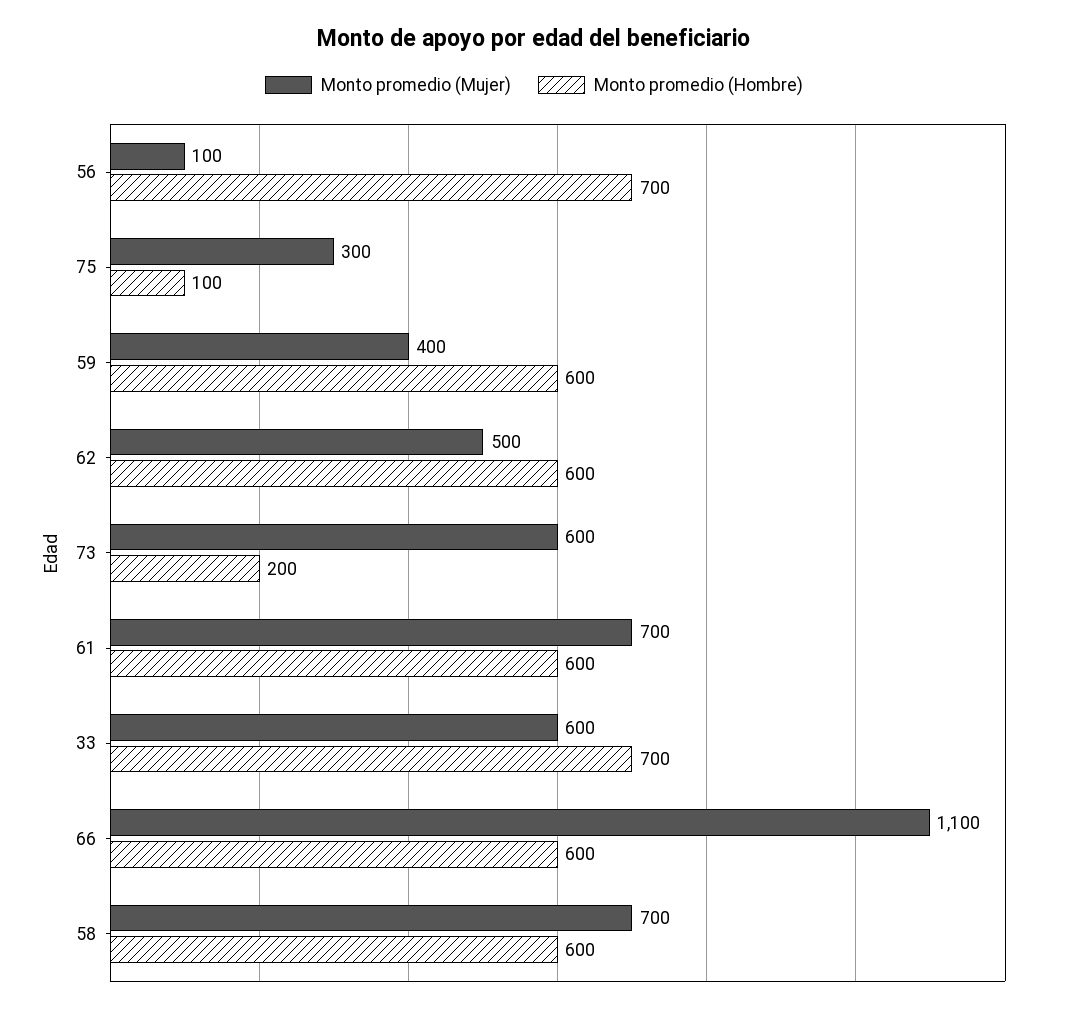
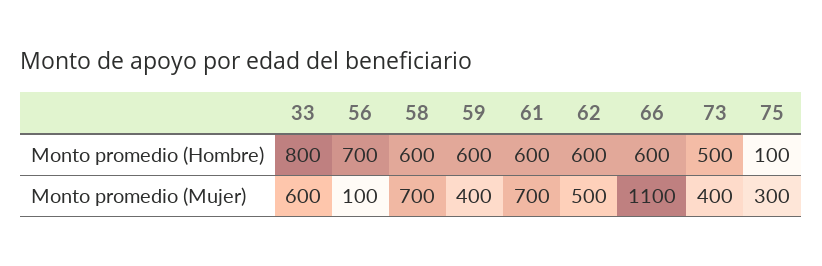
  {
    "Monto promedio (Mujer)": {
      "56": 100,
      "75": 300,
      "59": 400,
      "62": 500,
-     "73": 600,
+     "73": 400,
      "61": 700,
      "33": 600,
      "66": 1100,
      "58": 700
    },
    "Monto promedio (Hombre)": {
      "56": 700,
      "75": 100,
      "59": 600,
      "62": 600,
-     "73": 200,
+     "73": 500,
      "61": 600,
-     "33": 700,
+     "33": 800,
      "66": 600,
      "58": 600
    }
  }

